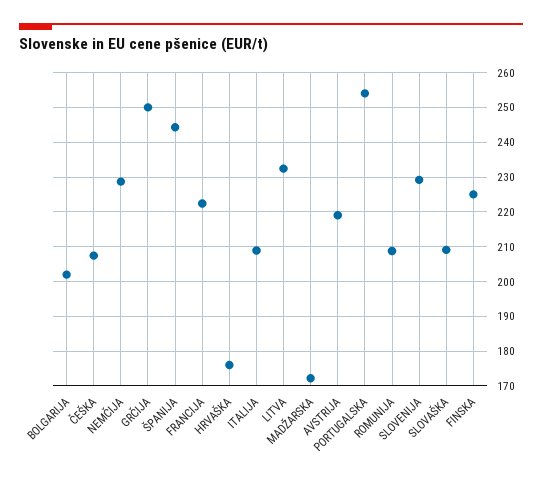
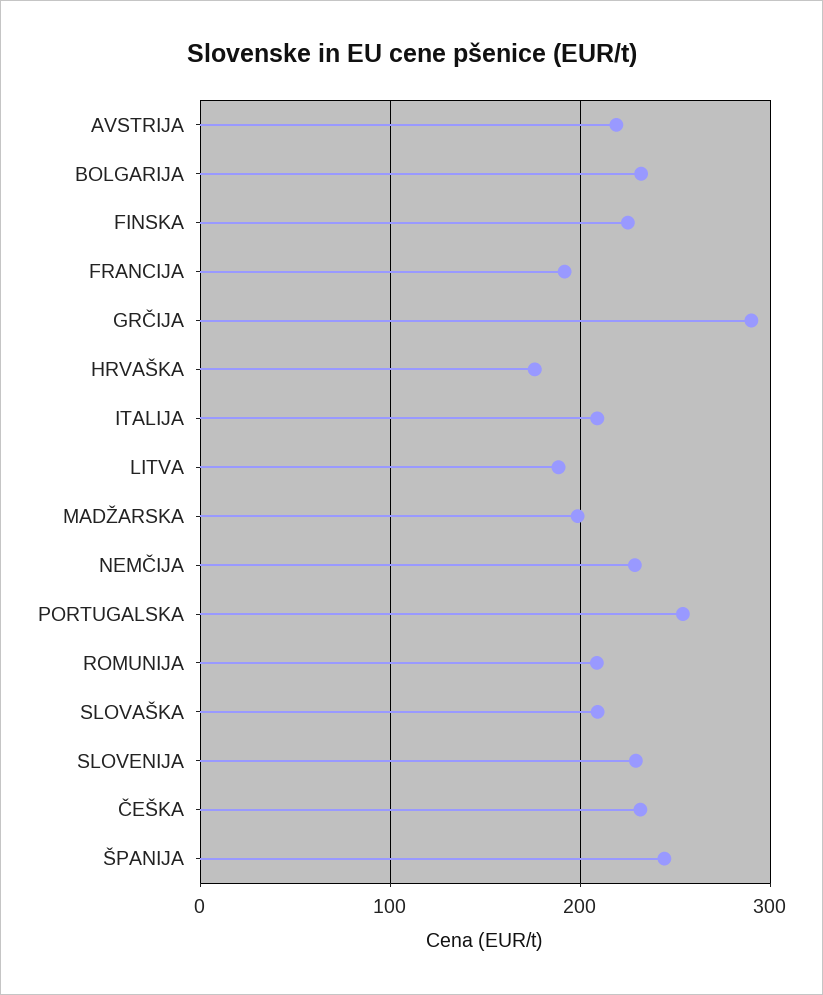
  {
-   "BOLGARIJA": 202,
+   "BOLGARIJA": 230,
-   "ČEŠKA": 208,
+   "ČEŠKA": 230,
    "NEMČIJA": 228,
-   "GRČIJA": 250,
+   "GRČIJA": 290,
    "ŠPANIJA": 244,
-   "FRANCIJA": 222,
+   "FRANCIJA": 190,
    "HRVAŠKA": 176,
    "ITALIJA": 208,
-   "LITVA": 232,
+   "LITVA": 190,
-   "MADŽARSKA": 172,
+   "MADŽARSKA": 200,
    "AVSTRIJA": 220,
    "PORTUGALSKA": 254,
    "ROMUNIJA": 208,
    "SLOVENIJA": 230,
    "SLOVAŠKA": 210,
    "FINSKA": 226
  }

